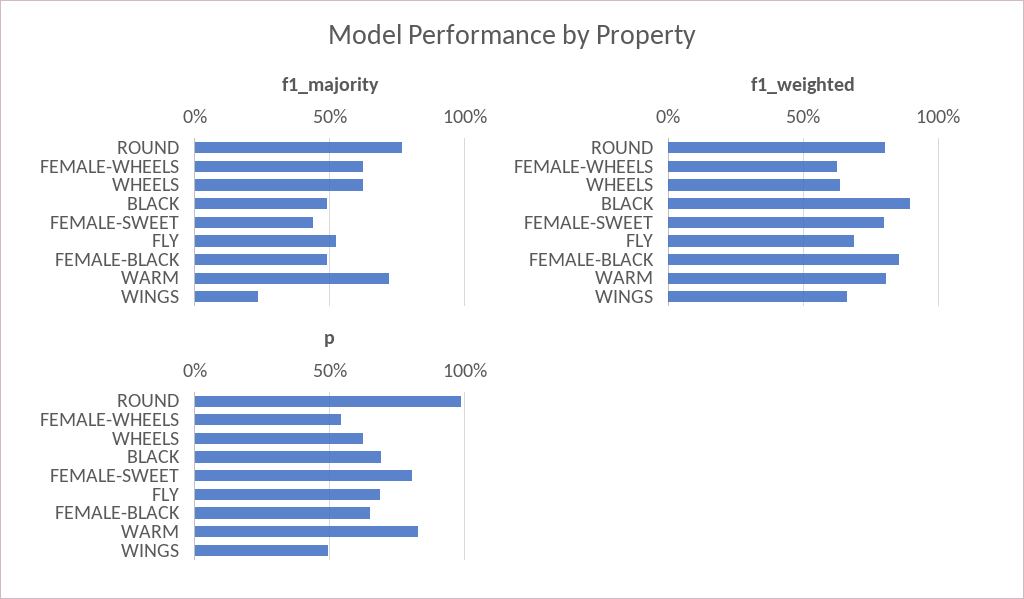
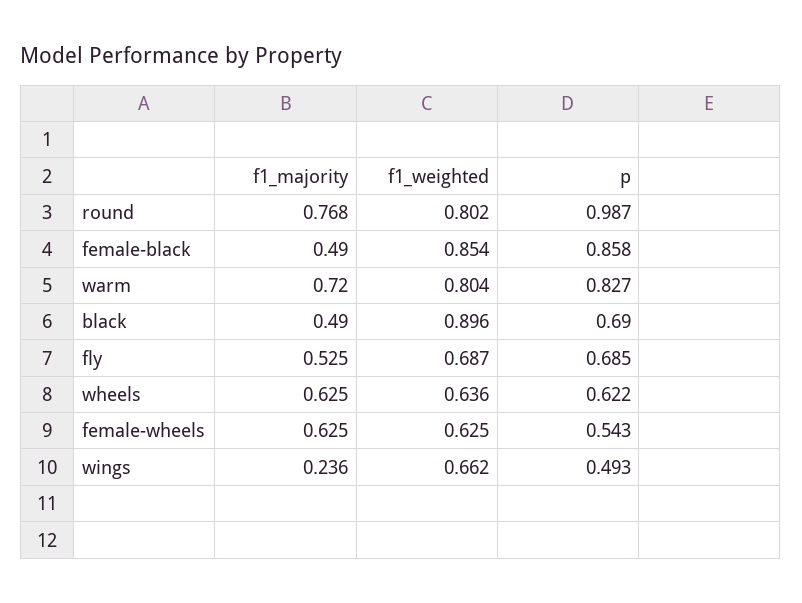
  {
    "f1_majority": {
      "ROUND": 0.768,
      "FEMALE-WHEELS": 0.625,
      "WHEELS": 0.625,
      "BLACK": 0.49,
-     "FEMALE-SWEET": 0.45,
      "FLY": 0.525,
      "FEMALE-BLACK": 0.49,
      "WARM": 0.72,
      "WINGS": 0.236
    },
    "f1_weighted": {
      "ROUND": 0.802,
      "FEMALE-WHEELS": 0.625,
      "WHEELS": 0.636,
      "BLACK": 0.896,
-     "FEMALE-SWEET": 0.8,
      "FLY": 0.687,
      "FEMALE-BLACK": 0.854,
      "WARM": 0.804,
      "WINGS": 0.662
    },
    "p": {
      "ROUND": 0.987,
      "FEMALE-WHEELS": 0.543,
      "WHEELS": 0.622,
      "BLACK": 0.69,
-     "FEMALE-SWEET": 0.8,
      "FLY": 0.685,
-     "FEMALE-BLACK": 0.65,
+     "FEMALE-BLACK": 0.858,
      "WARM": 0.827,
      "WINGS": 0.493
    }
  }

